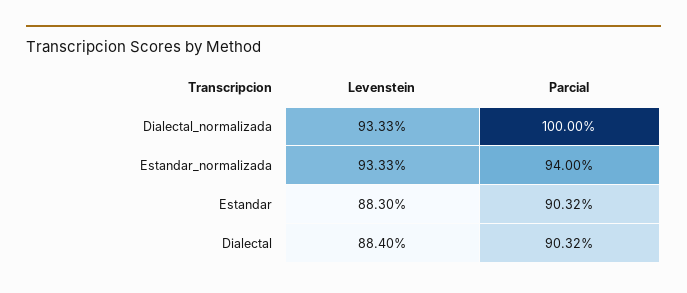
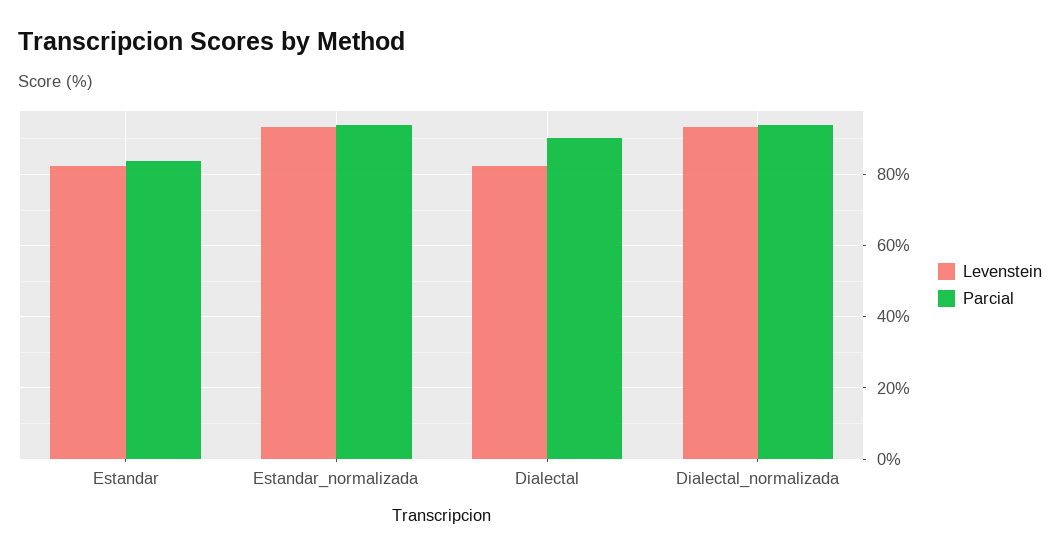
  {
    "Levenstein": {
      "Dialectal_normalizada": 93.33,
      "Estandar_normalizada": 93.33,
-     "Estandar": 88.3,
+     "Estandar": 82,
-     "Dialectal": 88.4
+     "Dialectal": 82
    },
    "Parcial": {
-     "Dialectal_normalizada": 100,
+     "Dialectal_normalizada": 94,
      "Estandar_normalizada": 94,
-     "Estandar": 90.32,
+     "Estandar": 84,
      "Dialectal": 90.32
    }
  }

